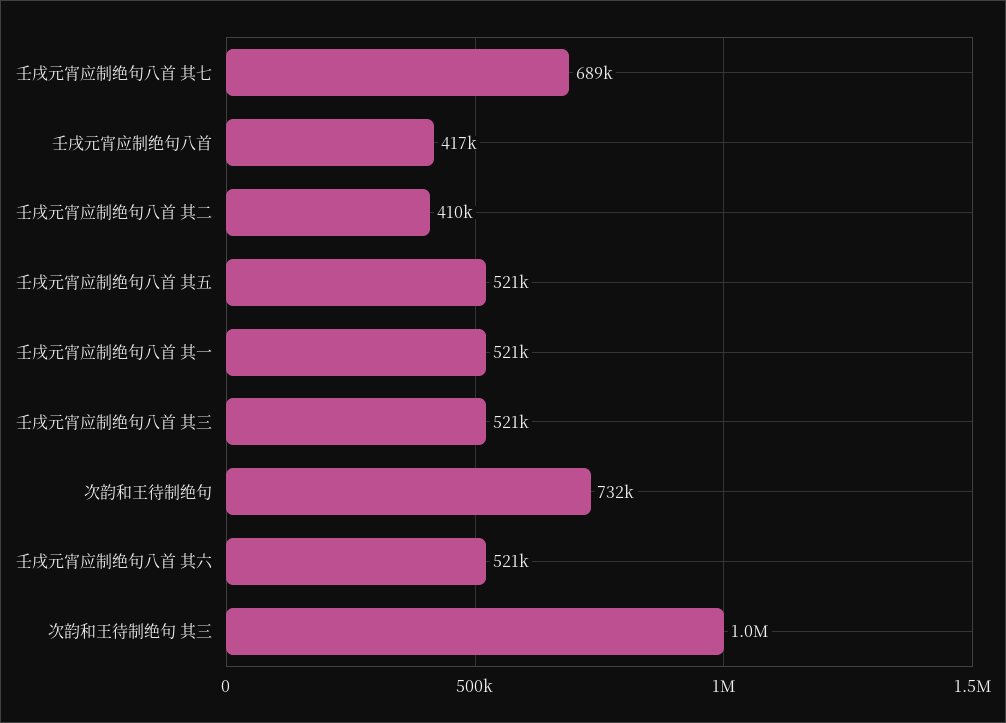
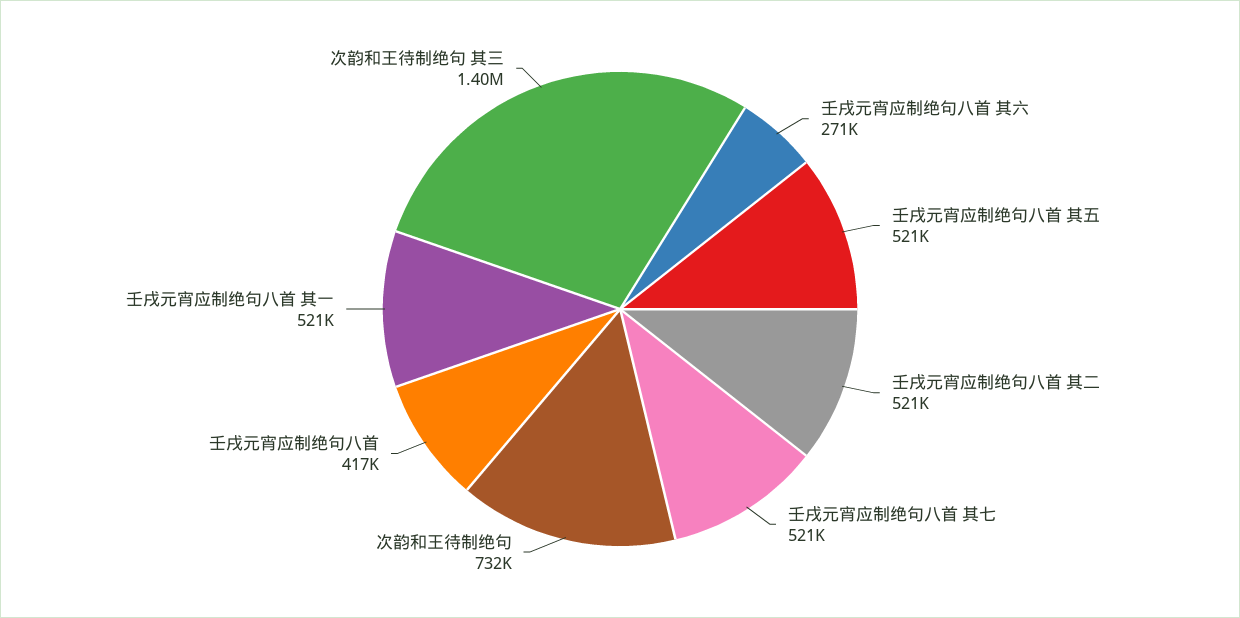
  {
-   "壬戌元宵应制绝句八首 其七": 689000,
+   "壬戌元宵应制绝句八首 其七": 521000,
    "壬戌元宵应制绝句八首": 417000,
-   "壬戌元宵应制绝句八首 其二": 410000,
+   "壬戌元宵应制绝句八首 其二": 521000,
    "壬戌元宵应制绝句八首 其五": 521000,
    "壬戌元宵应制绝句八首 其一": 521000,
-   "壬戌元宵应制绝句八首 其三": 521000,
    "次韵和王待制绝句": 732000,
-   "壬戌元宵应制绝句八首 其六": 521000,
+   "壬戌元宵应制绝句八首 其六": 271000,
-   "次韵和王待制绝句 其三": 1000000
+   "次韵和王待制绝句 其三": 1400000
  }

